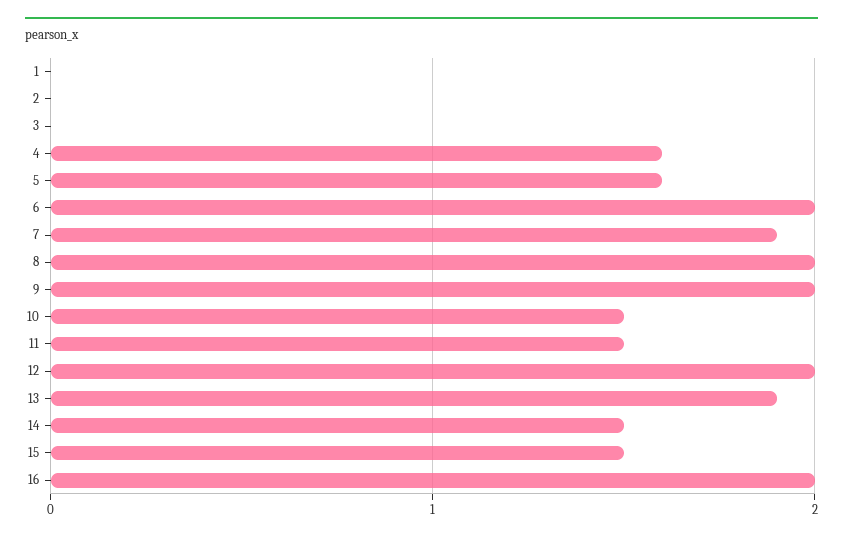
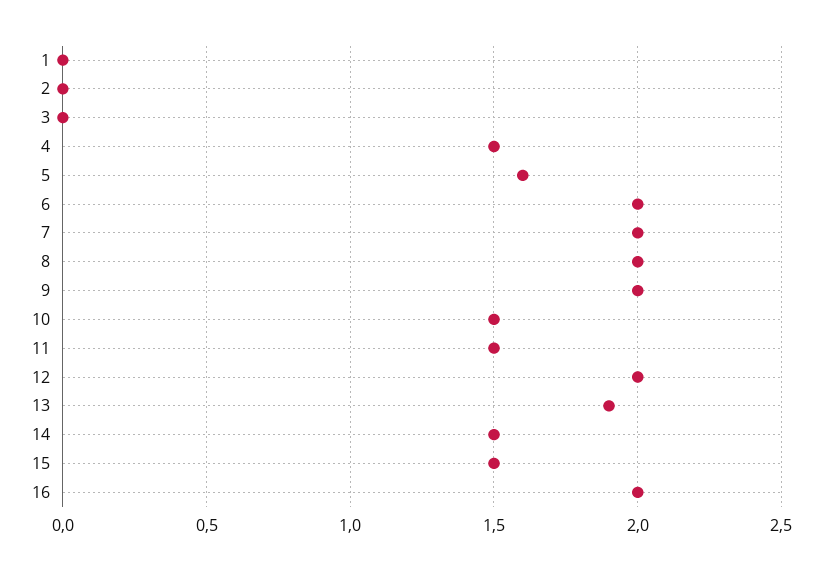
  {
    "1": 0,
    "2": 0,
    "3": 0,
-   "4": 1.6,
+   "4": 1.5,
    "5": 1.6,
    "6": 2,
-   "7": 1.9,
+   "7": 2,
    "8": 2,
    "9": 2,
    "10": 1.5,
    "11": 1.5,
    "12": 2,
    "13": 1.9,
    "14": 1.5,
    "15": 1.5,
    "16": 2
  }

